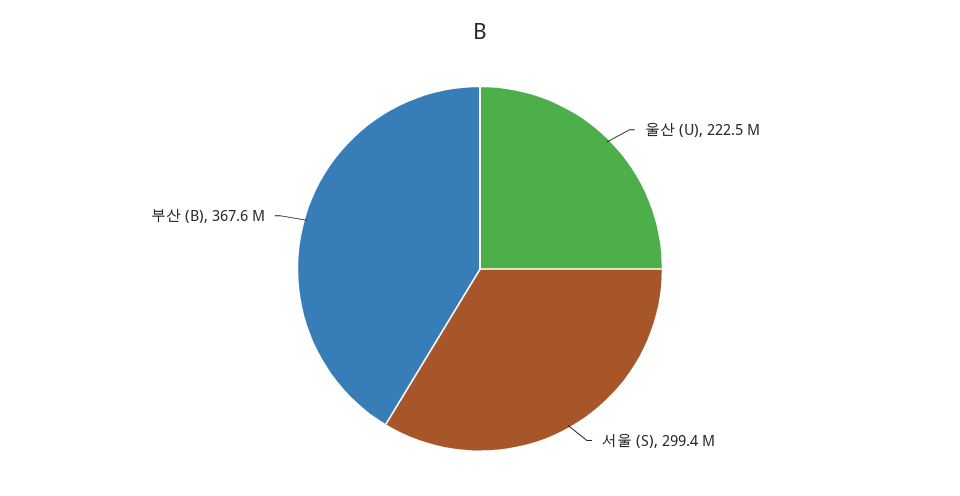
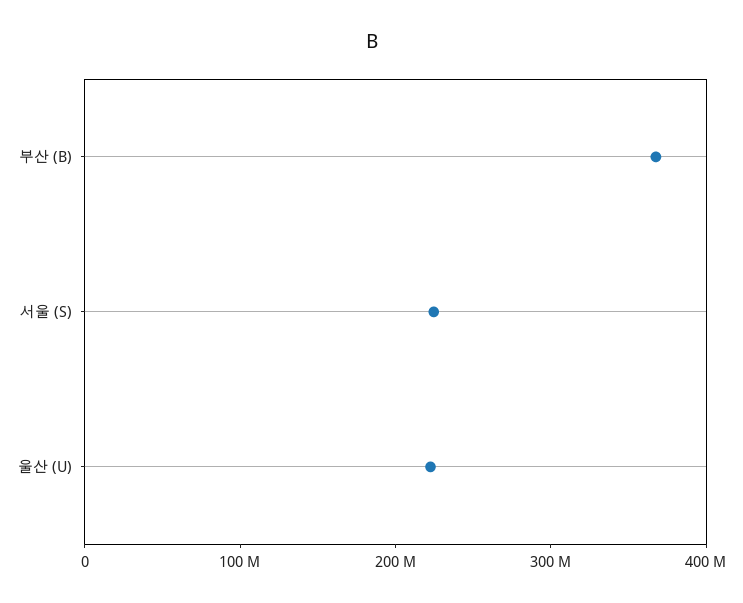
  {
    "울산 (U)": 222500000,
-   "서울 (S)": 299400000,
+   "서울 (S)": 220000000,
    "부산 (B)": 367600000
  }

